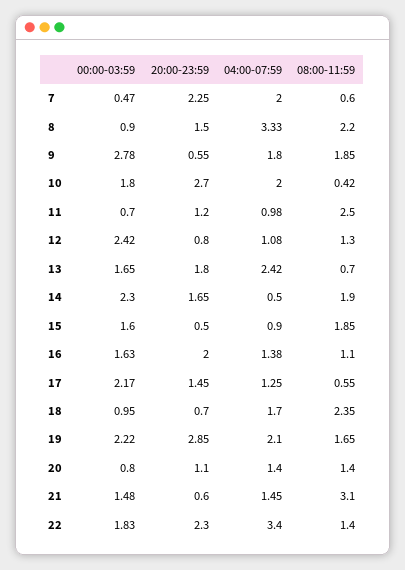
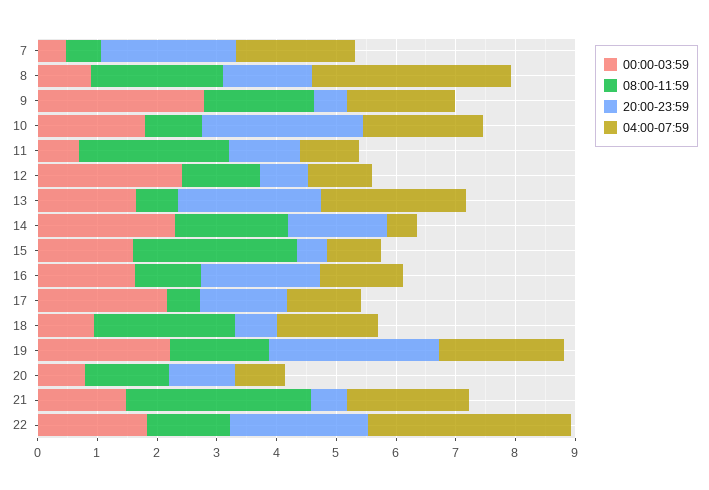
  {
    "00:00-03:59": {
      "7": 0.47,
      "8": 0.9,
      "9": 2.78,
      "10": 1.8,
      "11": 0.7,
      "12": 2.42,
      "13": 1.65,
      "14": 2.3,
      "15": 1.6,
      "16": 1.63,
      "17": 2.17,
      "18": 0.95,
      "19": 2.22,
      "20": 0.8,
      "21": 1.48,
      "22": 1.83
    },
    "20:00-23:59": {
      "7": 2.25,
      "8": 1.5,
      "9": 0.55,
      "10": 2.7,
      "11": 1.2,
      "12": 0.8,
-     "13": 1.8,
+     "13": 2.4,
      "14": 1.65,
      "15": 0.5,
      "16": 2,
      "17": 1.45,
      "18": 0.7,
      "19": 2.85,
      "20": 1.1,
      "21": 0.6,
      "22": 2.3
    },
    "04:00-07:59": {
      "7": 2,
      "8": 3.33,
      "9": 1.8,
      "10": 2,
      "11": 0.98,
      "12": 1.08,
      "13": 2.42,
      "14": 0.5,
      "15": 0.9,
      "16": 1.38,
      "17": 1.25,
      "18": 1.7,
      "19": 2.1,
-     "20": 1.4,
+     "20": 0.8,
-     "21": 1.45,
+     "21": 2,
      "22": 3.4
    },
    "08:00-11:59": {
      "7": 0.6,
      "8": 2.2,
      "9": 1.85,
-     "10": 0.42,
+     "10": 1,
      "11": 2.5,
      "12": 1.3,
      "13": 0.7,
      "14": 1.9,
-     "15": 1.85,
+     "15": 2.8,
      "16": 1.1,
      "17": 0.55,
      "18": 2.35,
      "19": 1.65,
      "20": 1.4,
      "21": 3.1,
      "22": 1.4
    }
  }

